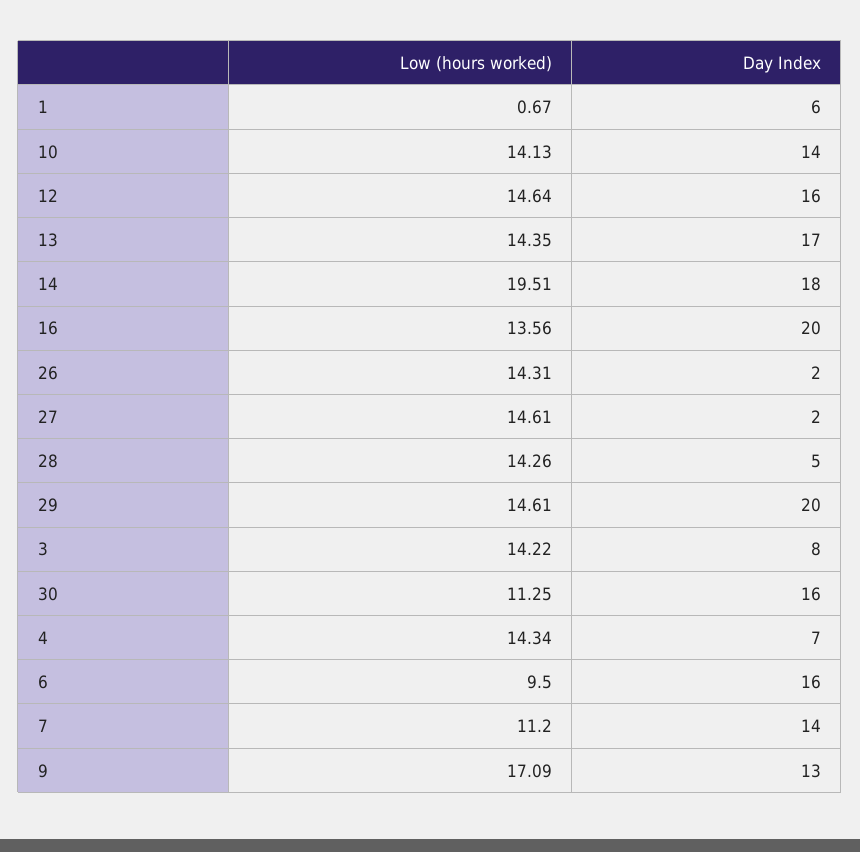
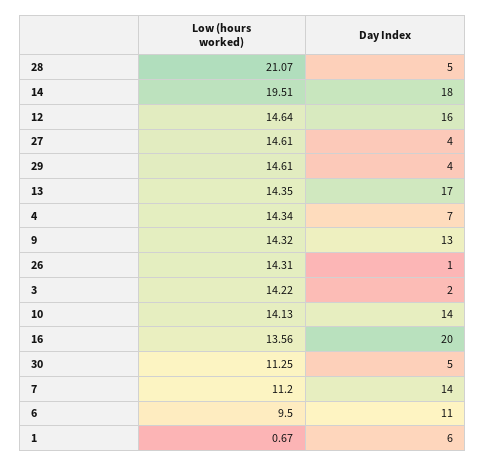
  {
    "Low (hours worked)": {
      "1": 0.67,
      "10": 14.13,
      "12": 14.64,
      "13": 14.35,
      "14": 19.51,
      "16": 13.56,
      "26": 14.31,
      "27": 14.61,
-     "28": 14.26,
+     "28": 21.07,
      "29": 14.61,
      "3": 14.22,
      "30": 11.25,
      "4": 14.34,
      "6": 9.5,
      "7": 11.2,
-     "9": 17.09
+     "9": 14.32
    },
    "Day Index": {
      "1": 6,
      "10": 14,
      "12": 16,
      "13": 17,
      "14": 18,
      "16": 20,
-     "26": 2,
+     "26": 1,
-     "27": 2,
+     "27": 4,
      "28": 5,
-     "29": 20,
+     "29": 4,
-     "3": 8,
+     "3": 2,
-     "30": 16,
+     "30": 5,
      "4": 7,
-     "6": 16,
+     "6": 11,
      "7": 14,
      "9": 13
    }
  }

